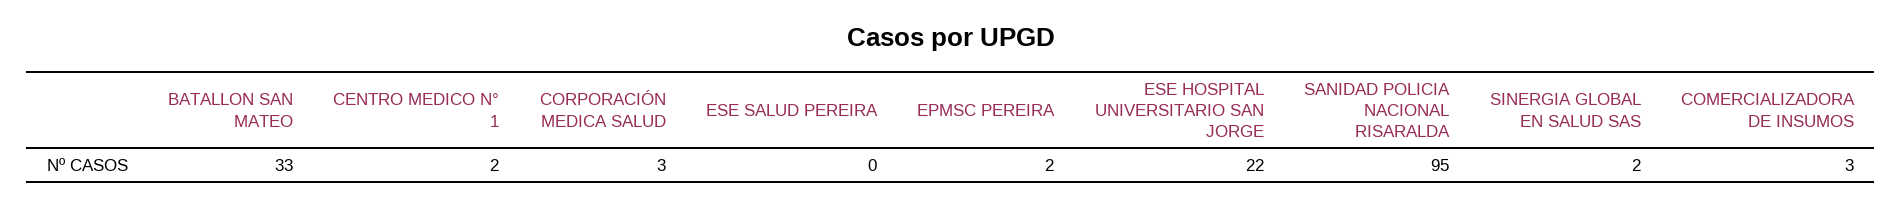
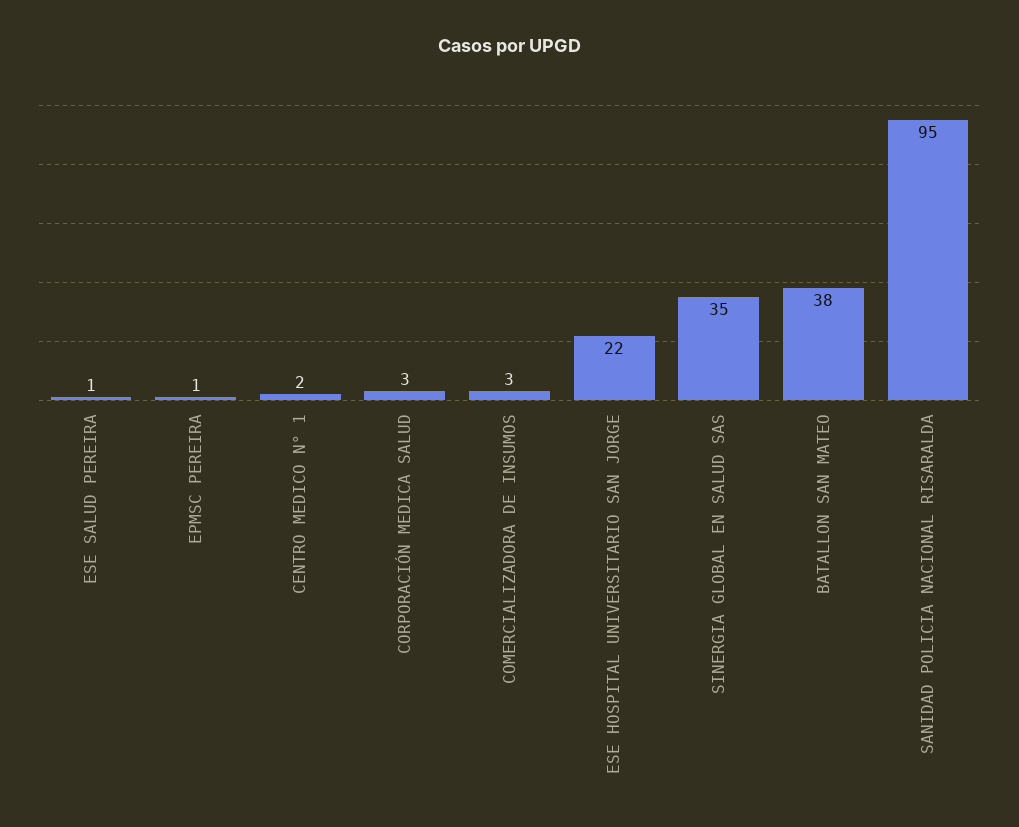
  {
-   "BATALLON SAN MATEO": 33,
+   "BATALLON SAN MATEO": 38,
    "CENTRO MEDICO N° 1": 2,
    "CORPORACIÓN MEDICA SALUD": 3,
-   "ESE SALUD PEREIRA": 0,
+   "ESE SALUD PEREIRA": 1,
-   "EPMSC PEREIRA": 2,
+   "EPMSC PEREIRA": 1,
    "ESE HOSPITAL UNIVERSITARIO SAN JORGE": 22,
    "SANIDAD POLICIA NACIONAL RISARALDA": 95,
-   "SINERGIA GLOBAL EN SALUD SAS": 2,
+   "SINERGIA GLOBAL EN SALUD SAS": 35,
    "COMERCIALIZADORA DE INSUMOS": 3
  }

